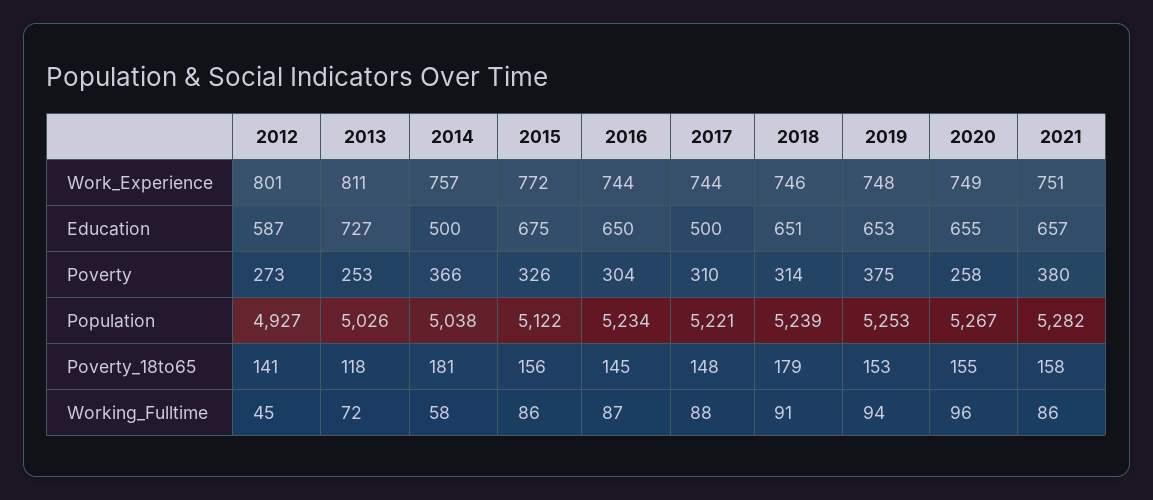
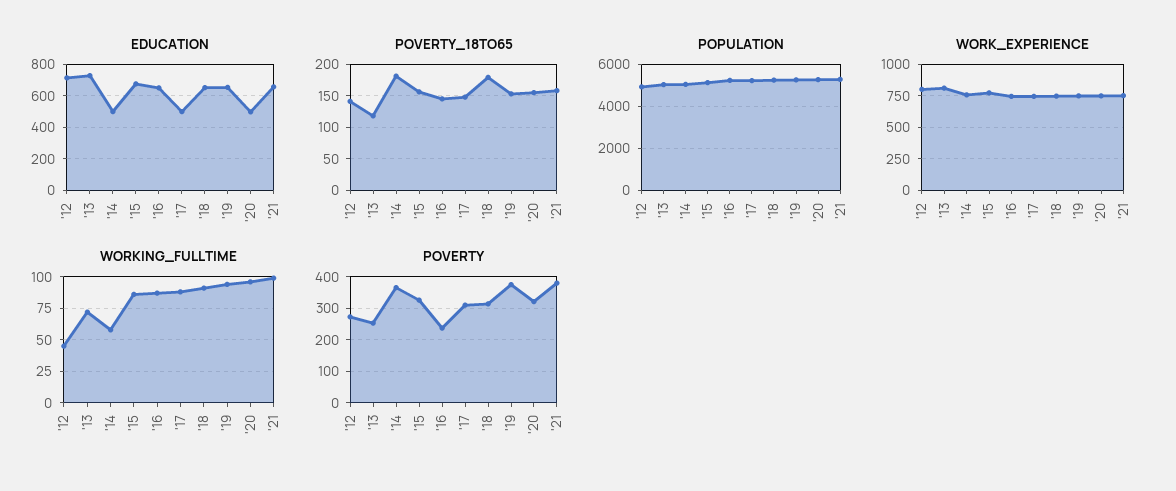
  {
    "Work_Experience": {
      "2012": 801,
      "2013": 811,
      "2014": 757,
      "2015": 772,
      "2016": 744,
      "2017": 744,
      "2018": 746,
      "2019": 748,
      "2020": 749,
      "2021": 751
    },
    "Education": {
-     "2012": 587,
+     "2012": 700,
      "2013": 727,
      "2014": 500,
      "2015": 675,
      "2016": 650,
      "2017": 500,
      "2018": 651,
      "2019": 653,
-     "2020": 655,
+     "2020": 500,
      "2021": 657
    },
    "Poverty": {
      "2012": 273,
      "2013": 253,
      "2014": 366,
      "2015": 326,
-     "2016": 304,
+     "2016": 240,
      "2017": 310,
      "2018": 314,
      "2019": 375,
-     "2020": 258,
+     "2020": 320,
      "2021": 380
    },
    "Population": {
      "2012": 4927,
      "2013": 5026,
      "2014": 5038,
      "2015": 5122,
      "2016": 5234,
      "2017": 5221,
      "2018": 5239,
      "2019": 5253,
      "2020": 5267,
      "2021": 5282
    },
    "Poverty_18to65": {
      "2012": 141,
      "2013": 118,
      "2014": 181,
      "2015": 156,
      "2016": 145,
      "2017": 148,
      "2018": 179,
      "2019": 153,
      "2020": 155,
      "2021": 158
    },
    "Working_Fulltime": {
      "2012": 45,
      "2013": 72,
      "2014": 58,
      "2015": 86,
      "2016": 87,
      "2017": 88,
      "2018": 91,
      "2019": 94,
      "2020": 96,
-     "2021": 86
+     "2021": 100
    }
  }

